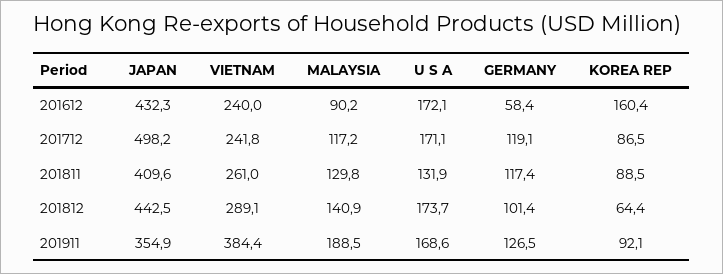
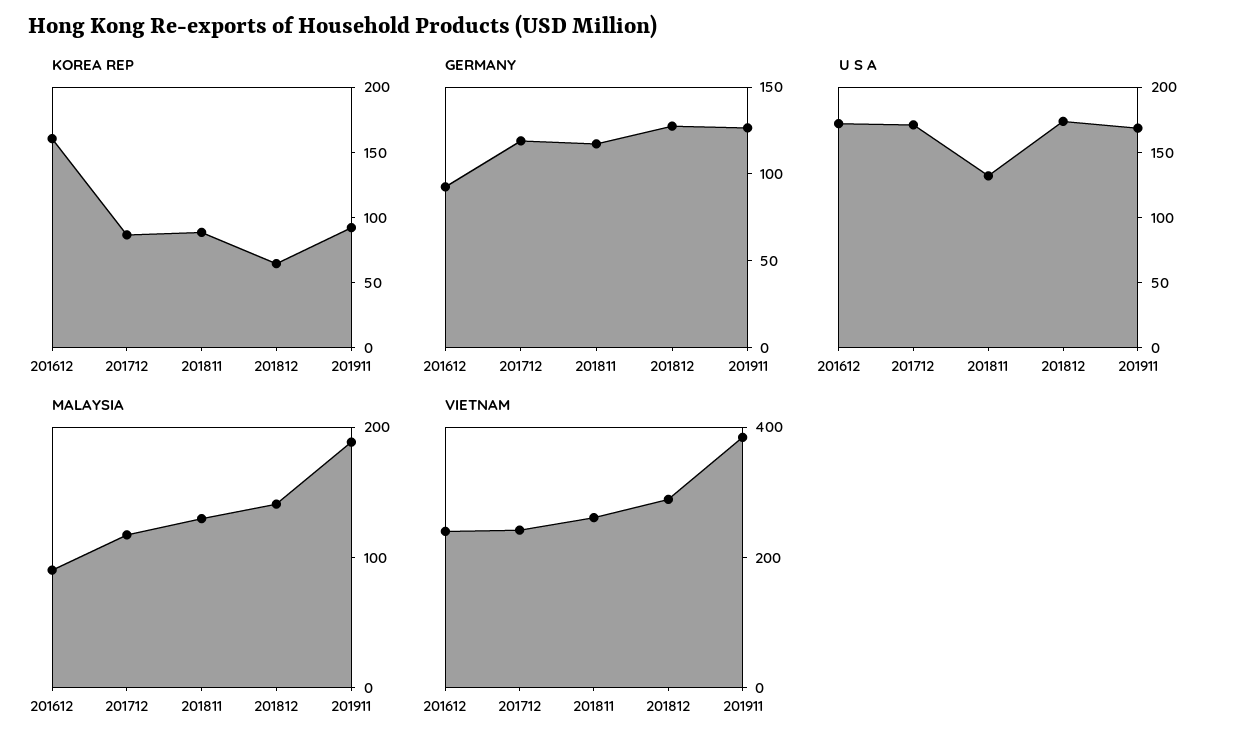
  {
-   "JAPAN": {
-     "201612": 432.3,
-     "201712": 498.2,
-     "201811": 409.6,
-     "201812": 442.5,
-     "201911": 354.9
-   },
    "VIETNAM": {
      "201612": 240,
      "201712": 241.8,
      "201811": 261,
      "201812": 289.1,
      "201911": 384.4
    },
    "MALAYSIA": {
      "201612": 90.2,
      "201712": 117.2,
      "201811": 129.8,
      "201812": 140.9,
      "201911": 188.5
    },
    "U S A": {
      "201612": 172.1,
      "201712": 171.1,
      "201811": 131.9,
      "201812": 173.7,
      "201911": 168.6
    },
    "GERMANY": {
-     "201612": 58.4,
+     "201612": 90,
      "201712": 119.1,
      "201811": 117.4,
-     "201812": 101.4,
+     "201812": 130,
      "201911": 126.5
    },
    "KOREA REP": {
      "201612": 160.4,
      "201712": 86.5,
      "201811": 88.5,
      "201812": 64.4,
      "201911": 92.1
    }
  }

